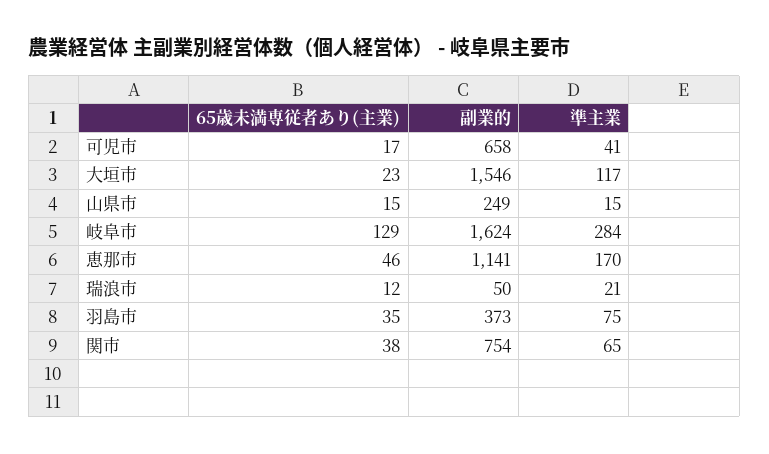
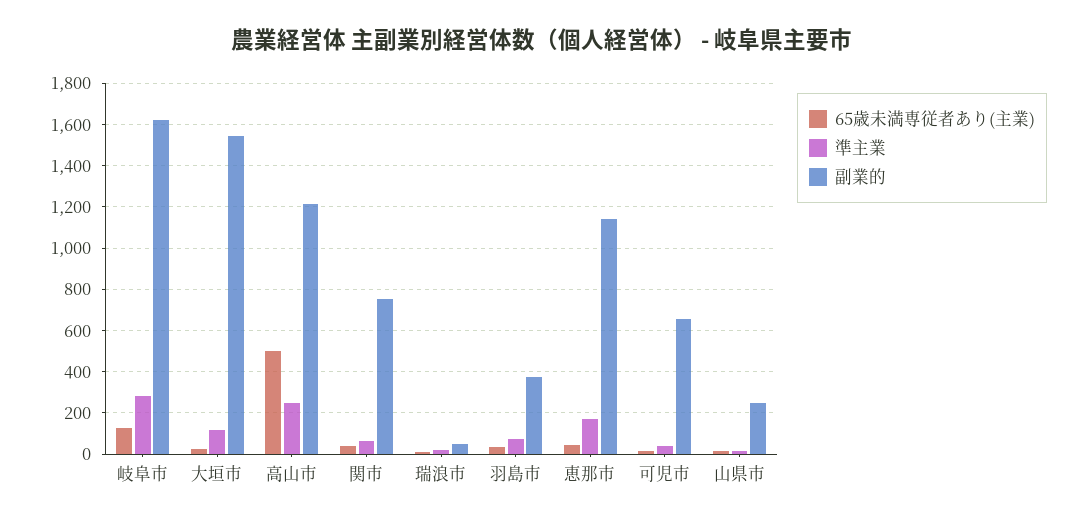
  {
    "65歳未満専従者あり(主業)": {
      "可児市": 17,
      "大垣市": 23,
      "山県市": 15,
      "岐阜市": 129,
      "恵那市": 46,
      "瑞浪市": 12,
      "羽島市": 35,
-     "関市": 38
+     "関市": 38,
+     "高山市": 500
    },
    "副業的": {
      "可児市": 658,
      "大垣市": 1546,
      "山県市": 249,
      "岐阜市": 1624,
      "恵那市": 1141,
      "瑞浪市": 50,
      "羽島市": 373,
-     "関市": 754
+     "関市": 754,
+     "高山市": 1200
    },
    "準主業": {
      "可児市": 41,
      "大垣市": 117,
      "山県市": 15,
      "岐阜市": 284,
      "恵那市": 170,
      "瑞浪市": 21,
      "羽島市": 75,
-     "関市": 65
+     "関市": 65,
+     "高山市": 250
    }
  }

